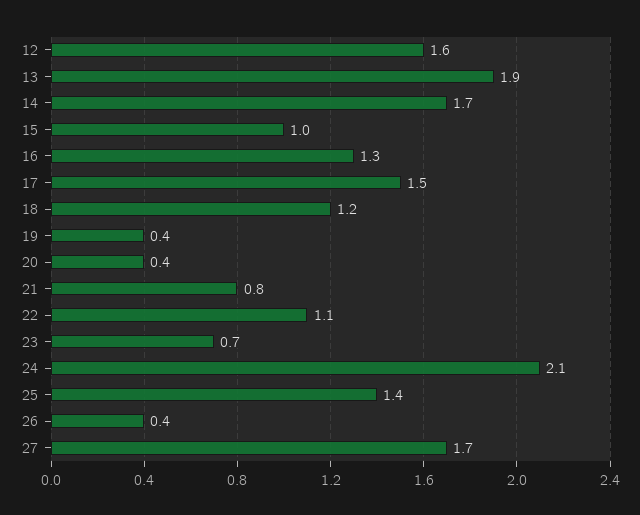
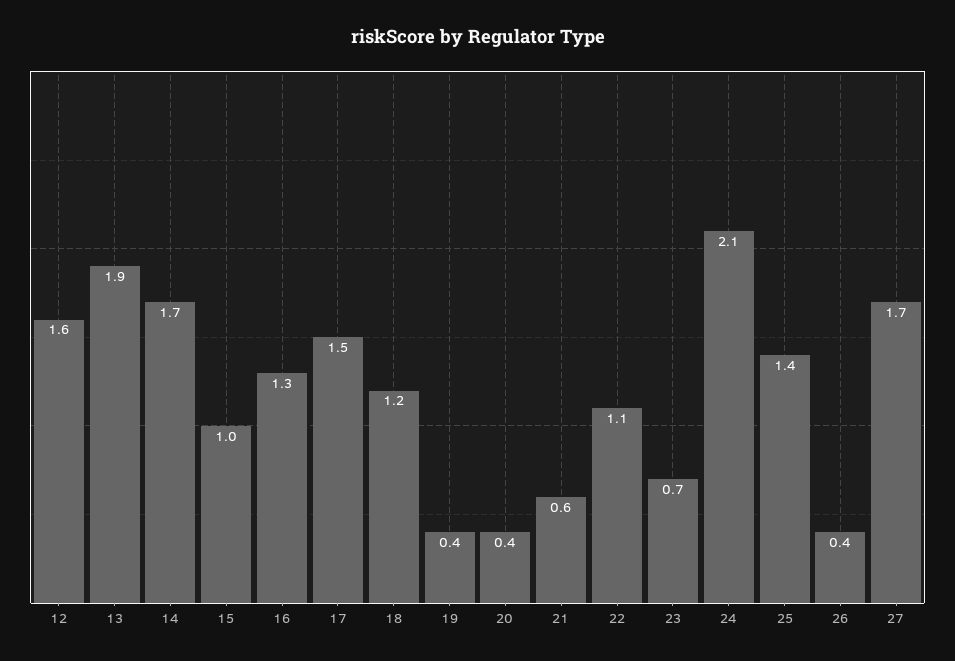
  {
    "12": 1.6,
    "13": 1.9,
    "14": 1.7,
    "15": 1,
    "16": 1.3,
    "17": 1.5,
    "18": 1.2,
    "19": 0.4,
    "20": 0.4,
-   "21": 0.8,
+   "21": 0.6,
    "22": 1.1,
    "23": 0.7,
    "24": 2.1,
    "25": 1.4,
    "26": 0.4,
    "27": 1.7
  }

